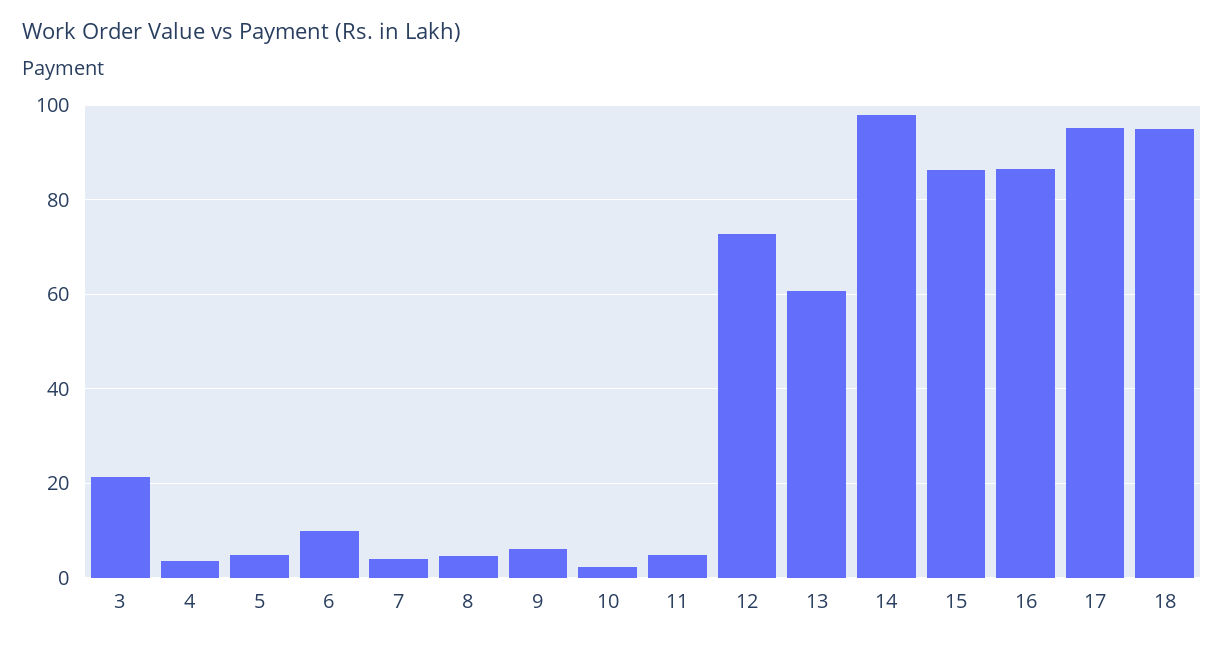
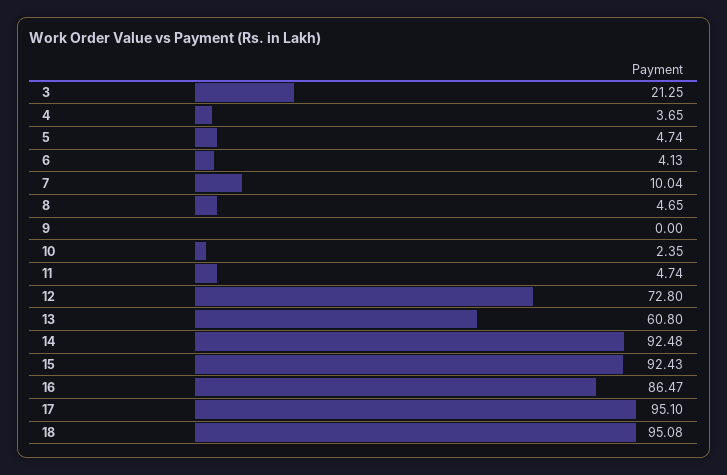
  {
    "3": 21.25,
    "4": 3.65,
    "5": 4.74,
-   "6": 10,
+   "6": 4.13,
-   "7": 4,
+   "7": 10.04,
    "8": 4.65,
-   "9": 6,
+   "9": 0,
    "10": 2.35,
    "11": 4.74,
    "12": 72.8,
    "13": 60.8,
-   "14": 98,
+   "14": 92.48,
-   "15": 86,
+   "15": 92.43,
    "16": 86.47,
    "17": 95.1,
    "18": 95.08
  }

